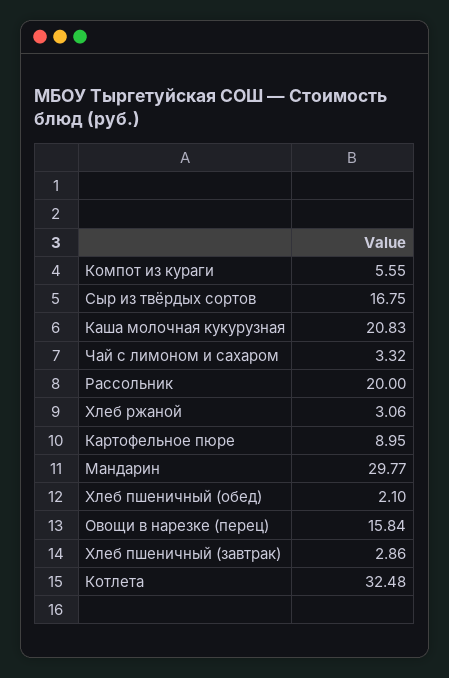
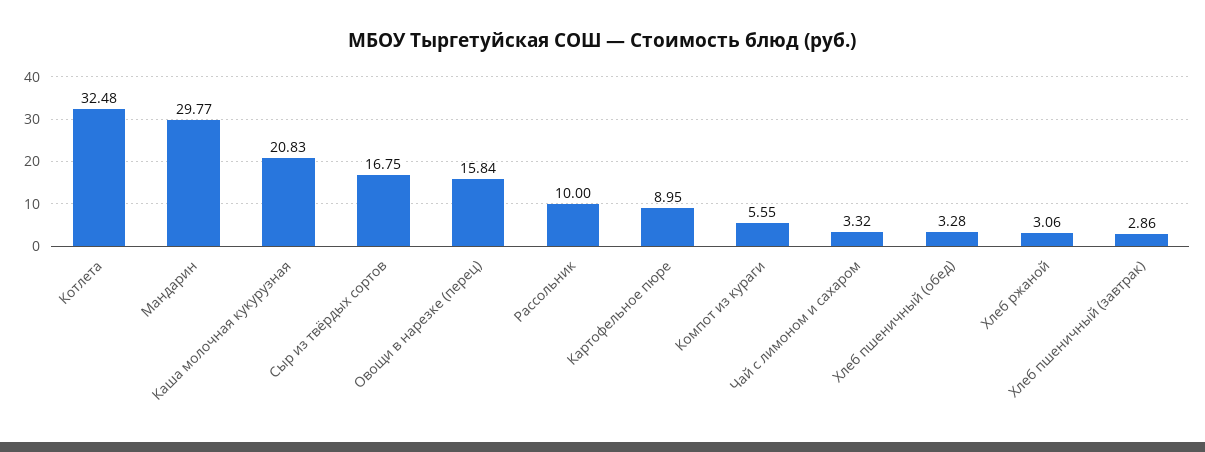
  {
    "Компот из кураги": 5.55,
    "Сыр из твёрдых сортов": 16.75,
    "Каша молочная кукурузная": 20.83,
    "Чай с лимоном и сахаром": 3.32,
-   "Рассольник": 20,
+   "Рассольник": 10,
    "Хлеб ржаной": 3.06,
    "Картофельное пюре": 8.95,
    "Мандарин": 29.77,
-   "Хлеб пшеничный (обед)": 2.1,
+   "Хлеб пшеничный (обед)": 3.28,
    "Овощи в нарезке (перец)": 15.84,
    "Хлеб пшеничный (завтрак)": 2.86,
    "Котлета": 32.48
  }

